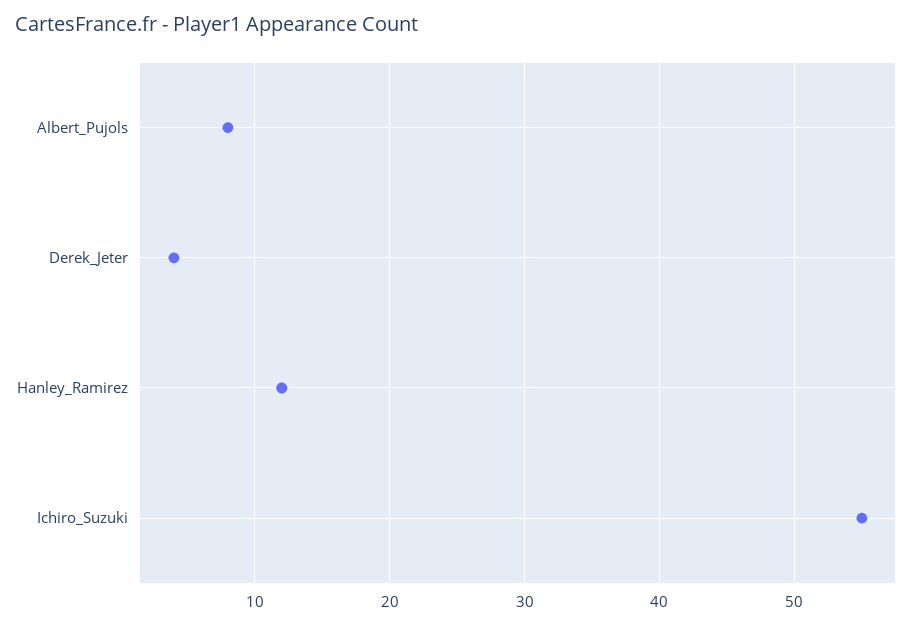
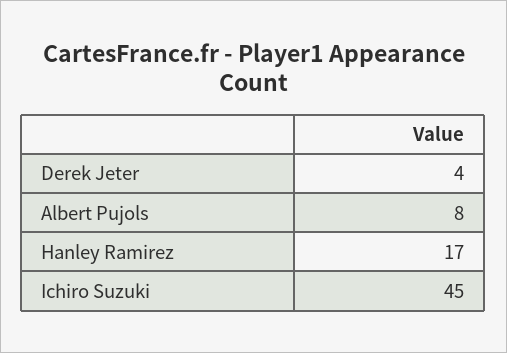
  {
    "Albert_Pujols": 8,
    "Derek_Jeter": 4,
-   "Hanley_Ramirez": 12,
+   "Hanley_Ramirez": 17,
-   "Ichiro_Suzuki": 55
+   "Ichiro_Suzuki": 45
  }

